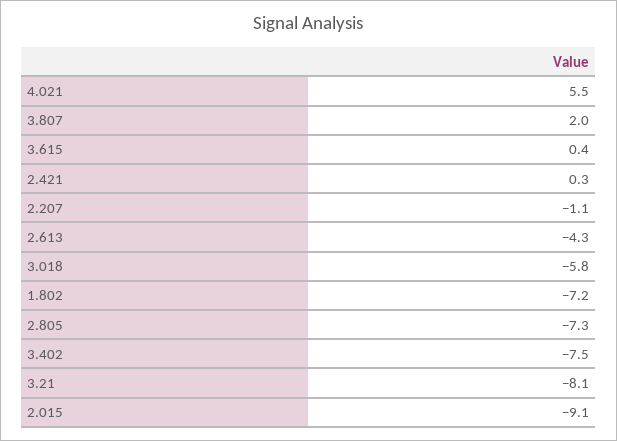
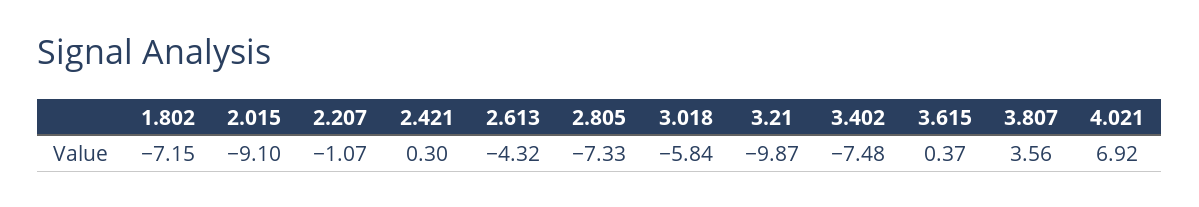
  {
-   "4.021": 5.5,
+   "4.021": 6.92,
-   "3.807": 2,
+   "3.807": 3.56,
    "3.615": 0.37,
    "2.421": 0.3,
    "2.207": -1.07,
    "2.613": -4.32,
    "3.018": -5.84,
    "1.802": -7.15,
    "2.805": -7.33,
    "3.402": -7.48,
-   "3.21": -8.1,
+   "3.21": -9.87,
    "2.015": -9.1
  }

